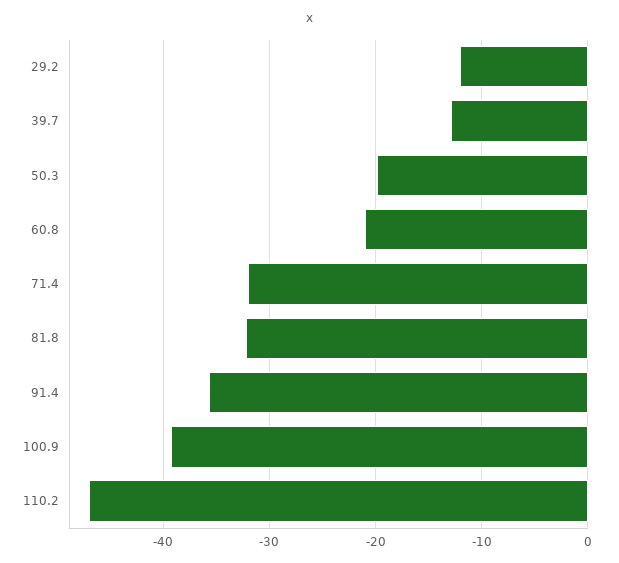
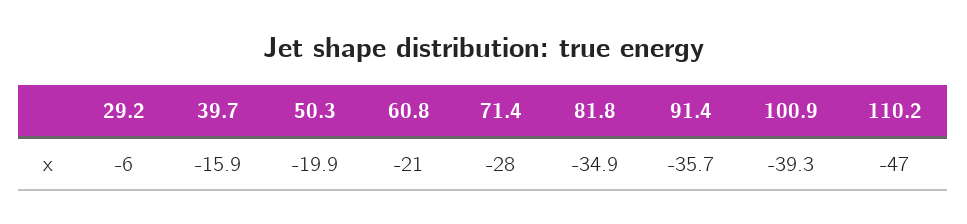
  {
-   "29.2": -12,
+   "29.2": -6,
-   "39.7": -13,
+   "39.7": -15.9,
    "50.3": -19.9,
    "60.8": -21,
-   "71.4": -32,
+   "71.4": -28,
-   "81.8": -32,
+   "81.8": -34.9,
    "91.4": -35.7,
    "100.9": -39.3,
    "110.2": -47
  }

